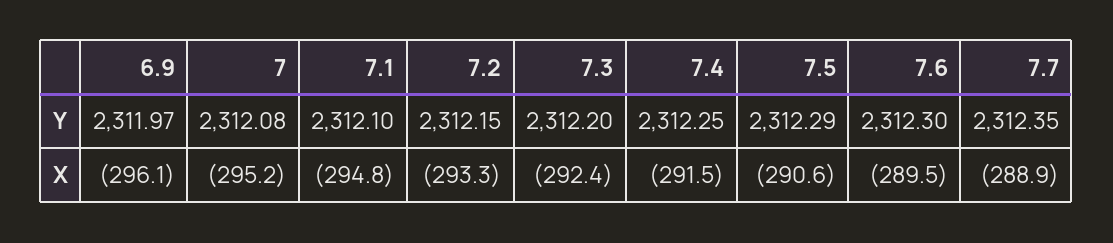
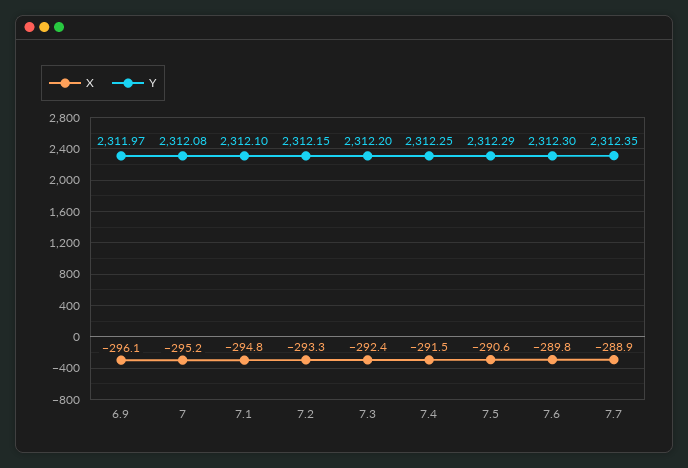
  {
    "Y": {
      "6.9": 2311.97,
      "7": 2312.08,
      "7.1": 2312.1,
      "7.2": 2312.15,
      "7.3": 2312.2,
      "7.4": 2312.25,
      "7.5": 2312.29,
      "7.6": 2312.3,
      "7.7": 2312.35
    },
    "X": {
      "6.9": -296.1,
      "7": -295.2,
      "7.1": -294.8,
      "7.2": -293.3,
      "7.3": -292.4,
      "7.4": -291.5,
      "7.5": -290.6,
-     "7.6": -289.5,
+     "7.6": -289.8,
      "7.7": -288.9
    }
  }

